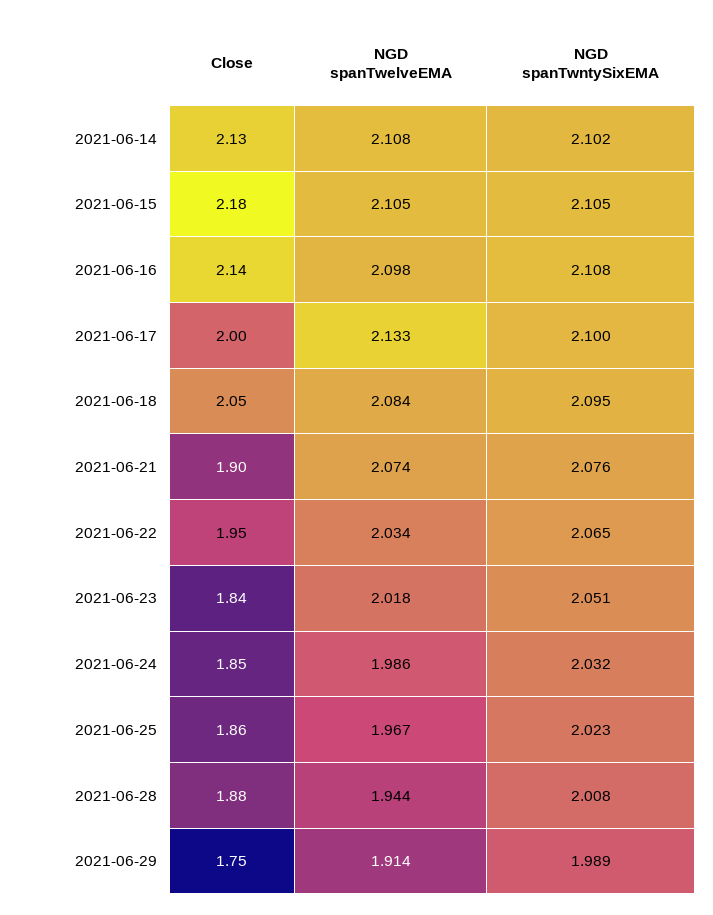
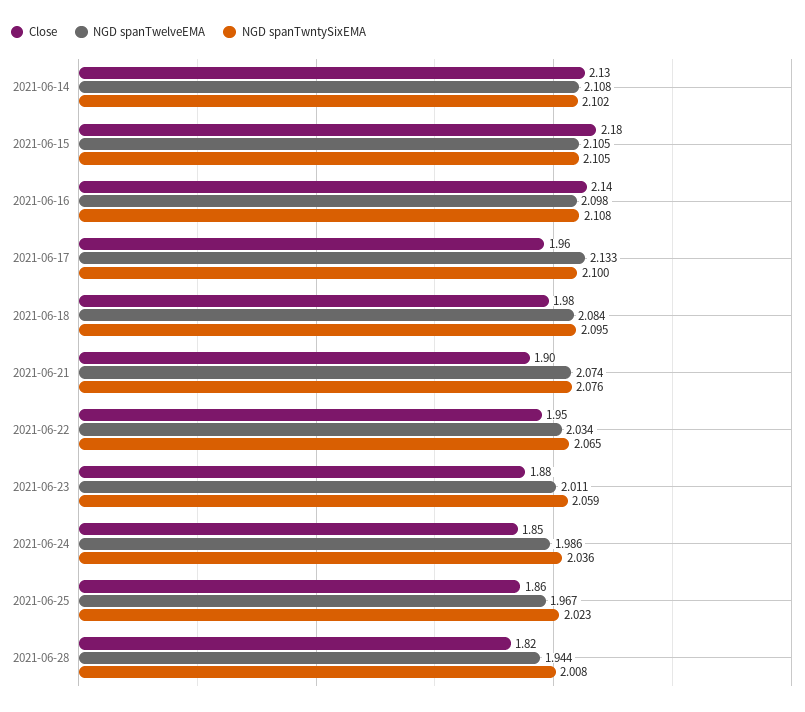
  {
    "Close": {
      "2021-06-14": 2.13,
      "2021-06-15": 2.18,
      "2021-06-16": 2.14,
-     "2021-06-17": 2,
+     "2021-06-17": 1.96,
-     "2021-06-18": 2.05,
+     "2021-06-18": 1.98,
      "2021-06-21": 1.9,
      "2021-06-22": 1.95,
-     "2021-06-23": 1.84,
+     "2021-06-23": 1.88,
      "2021-06-24": 1.85,
      "2021-06-25": 1.86,
-     "2021-06-28": 1.88,
+     "2021-06-28": 1.82
-     "2021-06-29": 1.75
    },
    "NGD spanTwelveEMA": {
      "2021-06-14": 2.108,
      "2021-06-15": 2.105,
      "2021-06-16": 2.098,
      "2021-06-17": 2.133,
      "2021-06-18": 2.084,
      "2021-06-21": 2.074,
      "2021-06-22": 2.034,
-     "2021-06-23": 2.018,
+     "2021-06-23": 2.011,
      "2021-06-24": 1.986,
      "2021-06-25": 1.967,
-     "2021-06-28": 1.944,
+     "2021-06-28": 1.944
-     "2021-06-29": 1.914
    },
    "NGD spanTwntySixEMA": {
      "2021-06-14": 2.102,
      "2021-06-15": 2.105,
      "2021-06-16": 2.108,
      "2021-06-17": 2.1,
      "2021-06-18": 2.095,
      "2021-06-21": 2.076,
      "2021-06-22": 2.065,
-     "2021-06-23": 2.051,
+     "2021-06-23": 2.059,
-     "2021-06-24": 2.032,
+     "2021-06-24": 2.036,
      "2021-06-25": 2.023,
-     "2021-06-28": 2.008,
+     "2021-06-28": 2.008
-     "2021-06-29": 1.989
    }
  }

